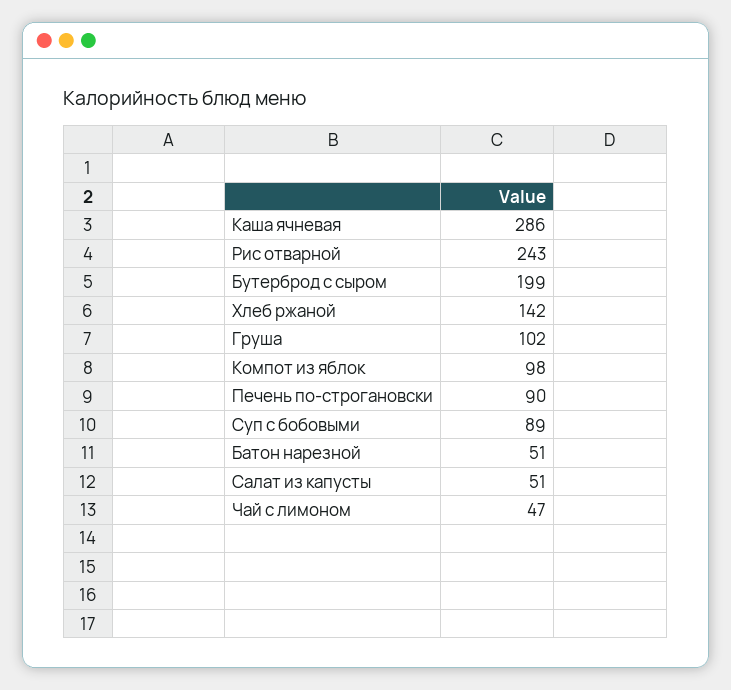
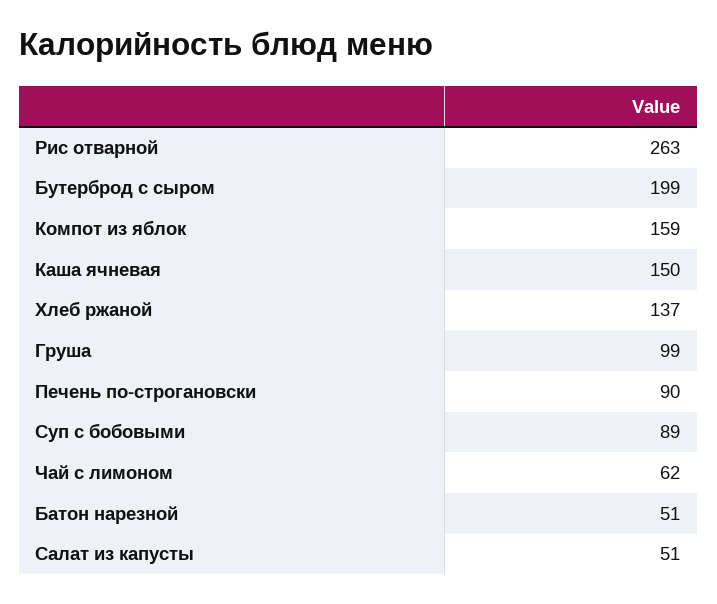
  {
-   "Каша ячневая": 286,
+   "Каша ячневая": 150,
-   "Рис отварной": 243,
+   "Рис отварной": 263,
    "Бутерброд с сыром": 199,
-   "Хлеб ржаной": 142,
+   "Хлеб ржаной": 137,
-   "Груша": 102,
+   "Груша": 99,
-   "Компот из яблок": 98,
+   "Компот из яблок": 159,
    "Печень по-строгановски": 90,
    "Суп с бобовыми": 89,
    "Батон нарезной": 51,
    "Салат из капусты": 51,
-   "Чай с лимоном": 47
+   "Чай с лимоном": 62
  }

